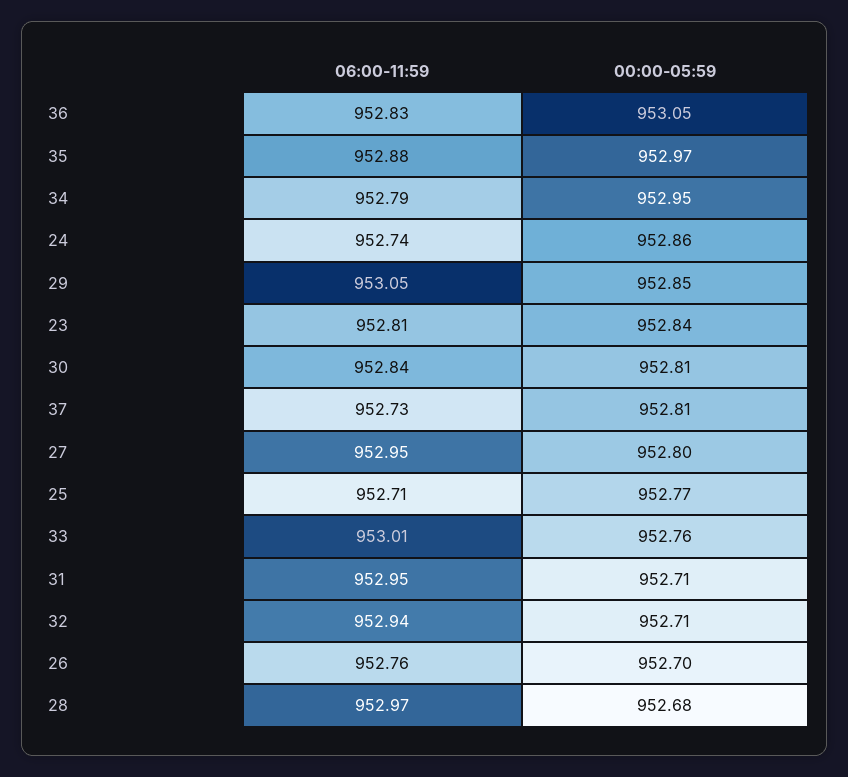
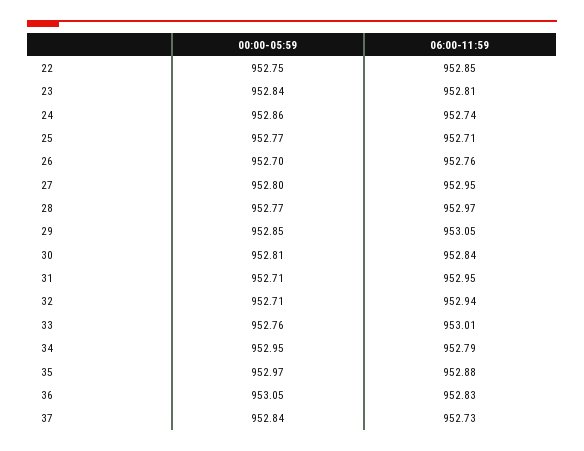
  {
    "06:00-11:59": {
      "36": 952.83,
      "35": 952.88,
      "34": 952.79,
      "24": 952.74,
      "29": 953.05,
      "23": 952.81,
      "30": 952.84,
      "37": 952.73,
      "27": 952.95,
      "25": 952.71,
      "33": 953.01,
      "31": 952.95,
      "32": 952.94,
      "26": 952.76,
-     "28": 952.97
+     "28": 952.97,
+     "22": 952.85
    },
    "00:00-05:59": {
      "36": 953.05,
      "35": 952.97,
      "34": 952.95,
      "24": 952.86,
      "29": 952.85,
      "23": 952.84,
      "30": 952.81,
-     "37": 952.81,
+     "37": 952.84,
      "27": 952.8,
      "25": 952.77,
      "33": 952.76,
      "31": 952.71,
      "32": 952.71,
      "26": 952.7,
-     "28": 952.68
+     "28": 952.77,
+     "22": 952.75
    }
  }

